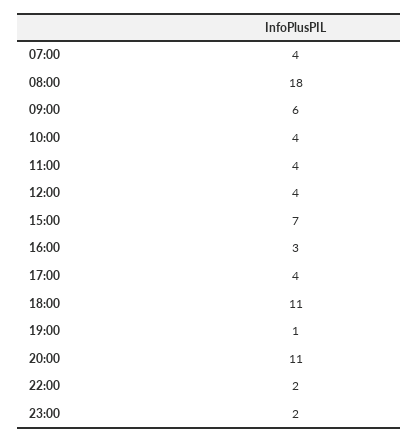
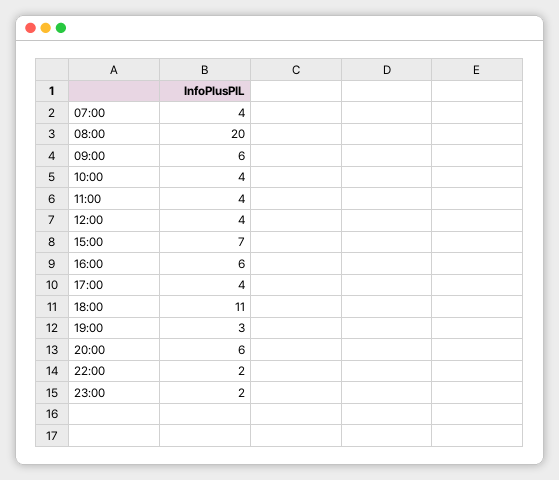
  {
    "07:00": 4,
-   "08:00": 18,
+   "08:00": 20,
    "09:00": 6,
    "10:00": 4,
    "11:00": 4,
    "12:00": 4,
    "15:00": 7,
-   "16:00": 3,
+   "16:00": 6,
    "17:00": 4,
    "18:00": 11,
-   "19:00": 1,
+   "19:00": 3,
-   "20:00": 11,
+   "20:00": 6,
    "22:00": 2,
    "23:00": 2
  }

